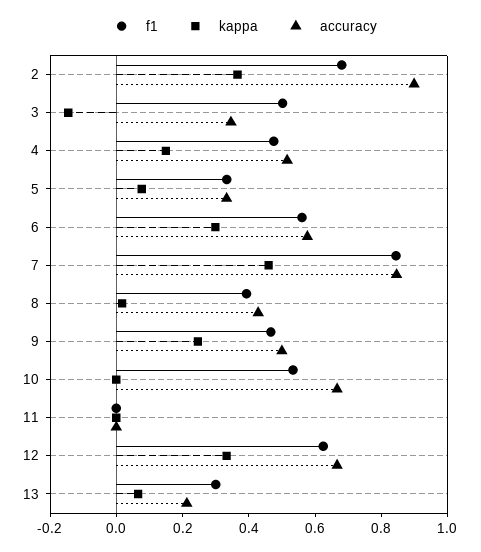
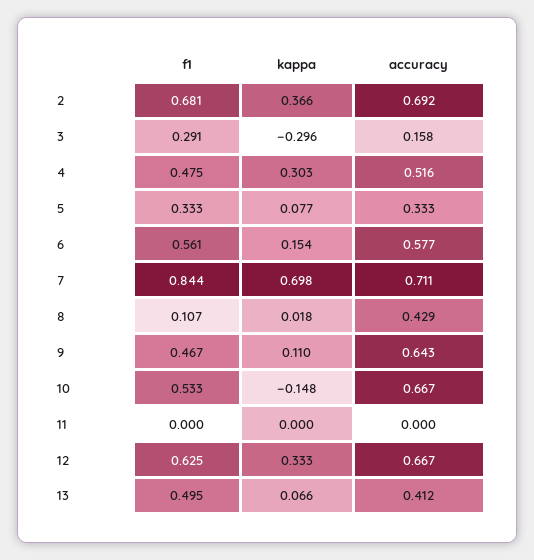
  {
    "f1": {
      "2": 0.681,
-     "3": 0.5,
+     "3": 0.291,
      "4": 0.475,
      "5": 0.333,
      "6": 0.561,
      "7": 0.844,
-     "8": 0.4,
+     "8": 0.107,
      "9": 0.467,
      "10": 0.533,
      "11": 0,
      "12": 0.625,
-     "13": 0.3
+     "13": 0.495
    },
    "kappa": {
      "2": 0.366,
-     "3": -0.15,
+     "3": -0.296,
-     "4": 0.15,
+     "4": 0.303,
      "5": 0.077,
-     "6": 0.3,
+     "6": 0.154,
-     "7": 0.45,
+     "7": 0.698,
      "8": 0.018,
-     "9": 0.25,
+     "9": 0.11,
-     "10": 0,
+     "10": -0.148,
      "11": 0,
      "12": 0.333,
      "13": 0.066
    },
    "accuracy": {
-     "2": 0.9,
+     "2": 0.692,
-     "3": 0.35,
+     "3": 0.158,
      "4": 0.516,
      "5": 0.333,
      "6": 0.577,
-     "7": 0.85,
+     "7": 0.711,
      "8": 0.429,
-     "9": 0.5,
+     "9": 0.643,
      "10": 0.667,
      "11": 0,
      "12": 0.667,
-     "13": 0.2
+     "13": 0.412
    }
  }

